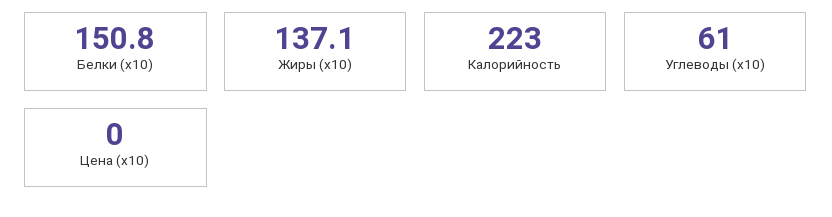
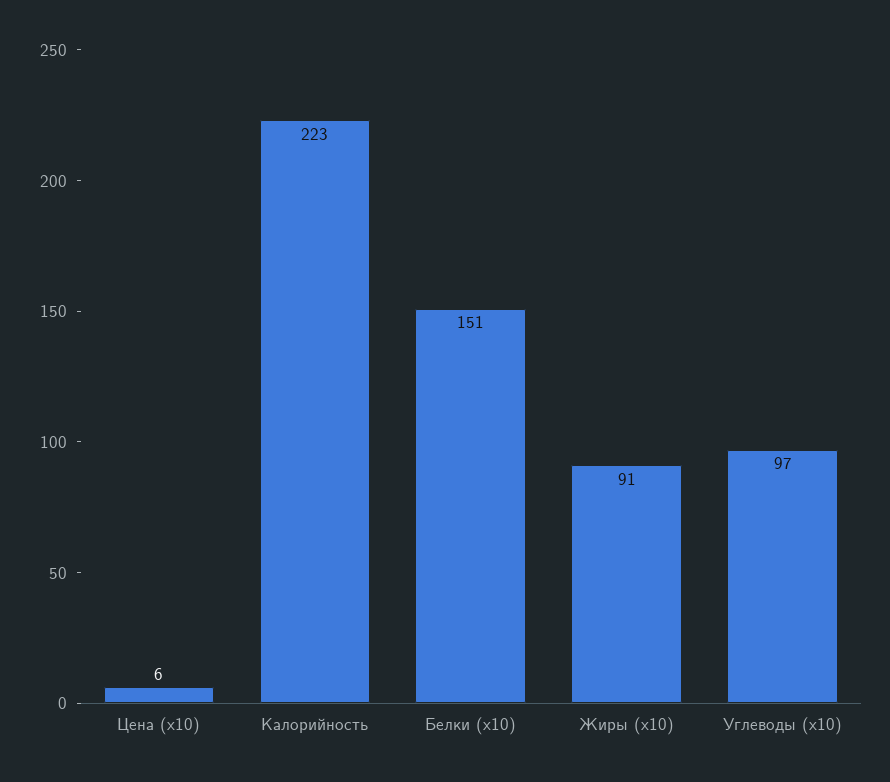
  {
    "Белки (x10)": 150.8,
-   "Жиры (x10)": 137.1,
+   "Жиры (x10)": 91,
    "Калорийность": 223,
-   "Углеводы (x10)": 61,
+   "Углеводы (x10)": 97,
-   "Цена (x10)": 0
+   "Цена (x10)": 6
  }

